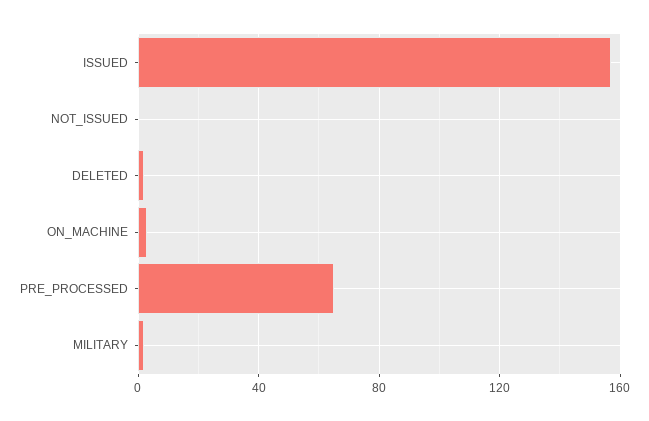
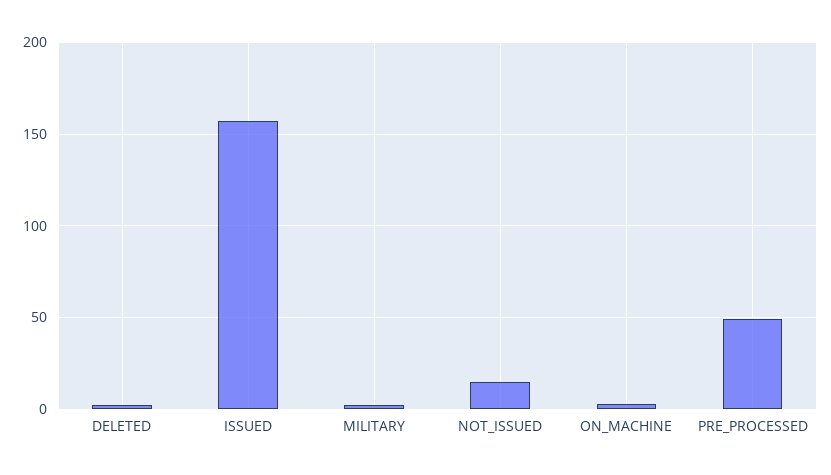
  {
    "ISSUED": 155,
-   "NOT_ISSUED": 0,
+   "NOT_ISSUED": 15,
    "DELETED": 0,
    "ON_MACHINE": 5,
-   "PRE_PROCESSED": 65,
+   "PRE_PROCESSED": 50,
    "MILITARY": 0
  }

